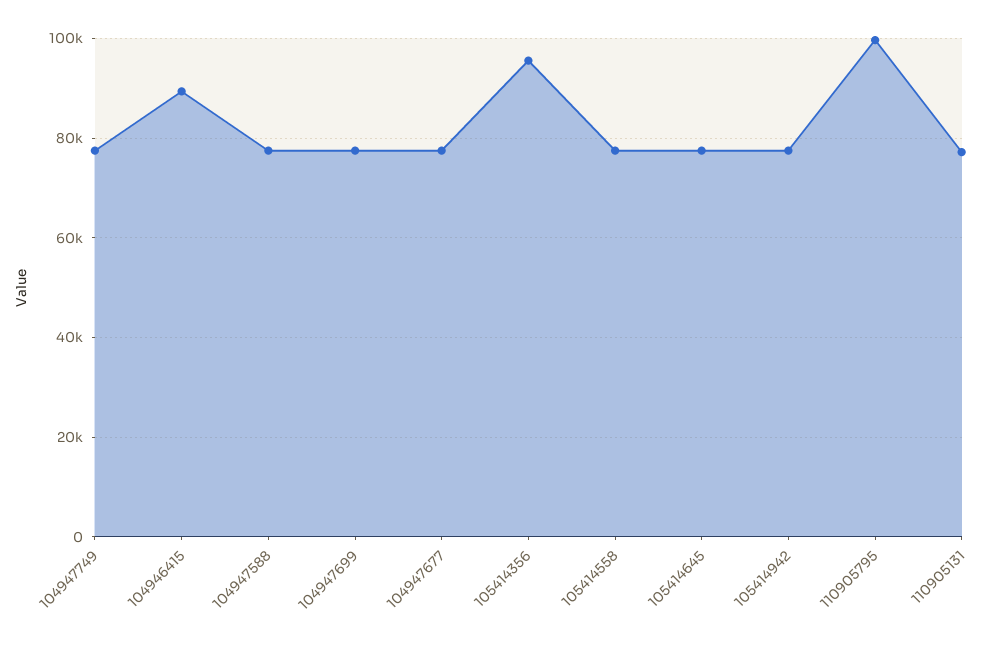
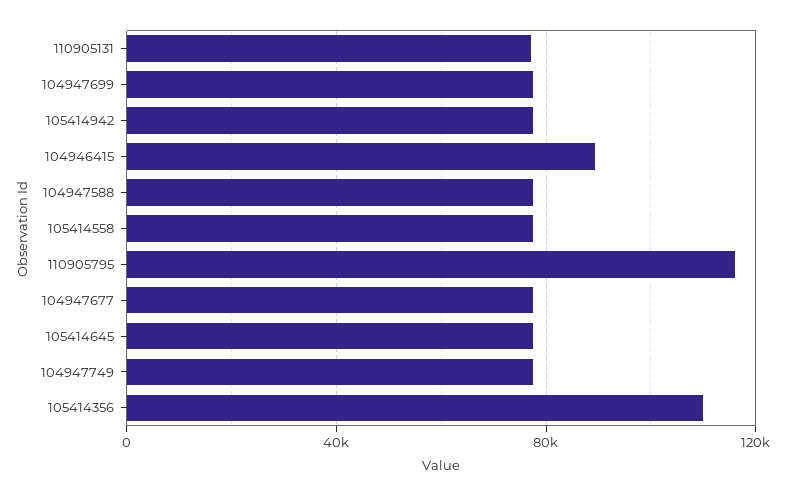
  {
    "104947749": 78000,
    "104946415": 90000,
    "104947588": 78000,
    "104947699": 78000,
    "104947677": 78000,
-   "105414356": 96000,
+   "105414356": 110000,
    "105414558": 78000,
    "105414645": 78000,
    "105414942": 78000,
-   "110905795": 100000,
+   "110905795": 115000,
    "110905131": 78000
  }

